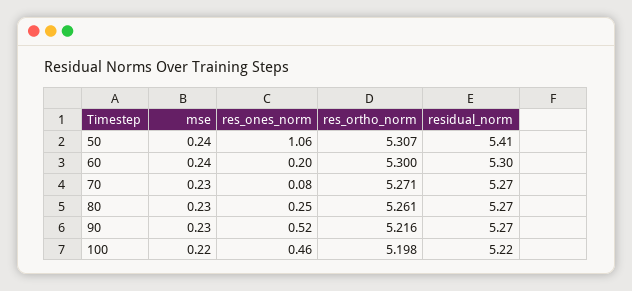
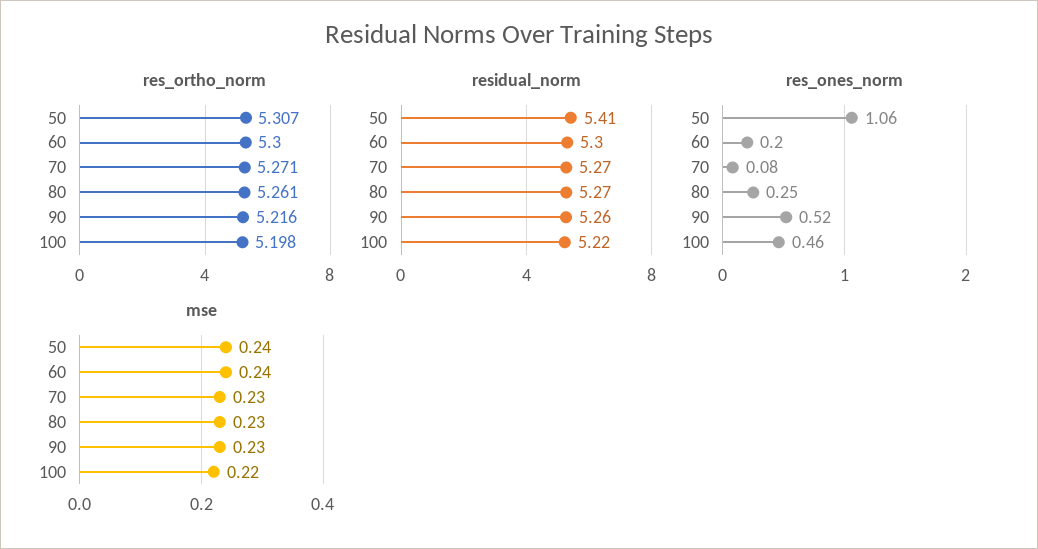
  {
    "mse": {
      "50": 0.24,
      "60": 0.24,
      "70": 0.23,
      "80": 0.23,
      "90": 0.23,
      "100": 0.22
    },
    "res_ones_norm": {
      "50": 1.06,
      "60": 0.2,
      "70": 0.08,
      "80": 0.25,
      "90": 0.52,
      "100": 0.46
    },
    "res_ortho_norm": {
      "50": 5.307,
      "60": 5.3,
      "70": 5.271,
      "80": 5.261,
      "90": 5.216,
      "100": 5.198
    },
    "residual_norm": {
      "50": 5.41,
      "60": 5.3,
      "70": 5.27,
      "80": 5.27,
-     "90": 5.27,
+     "90": 5.26,
      "100": 5.22
    }
  }

